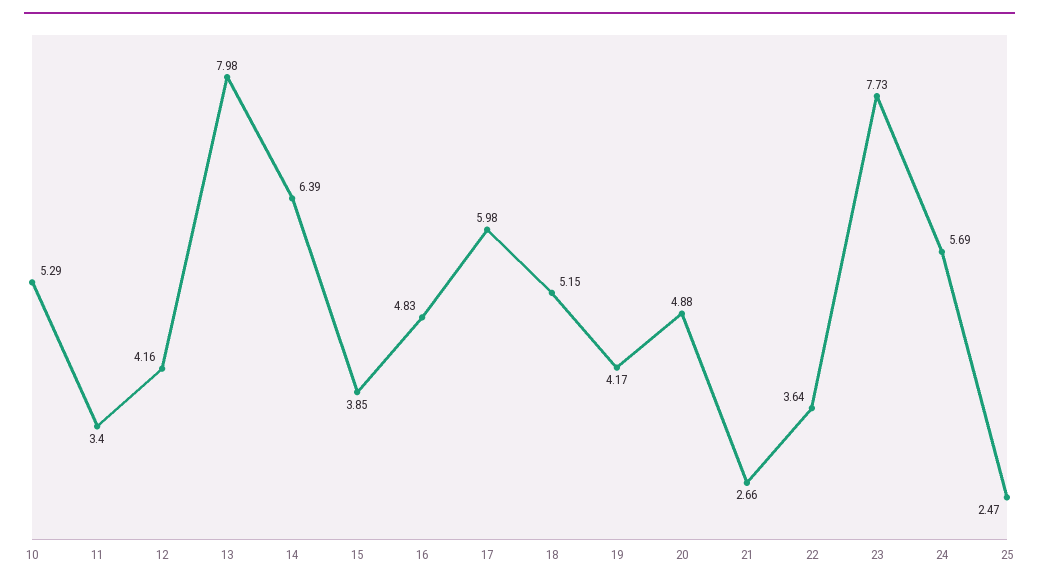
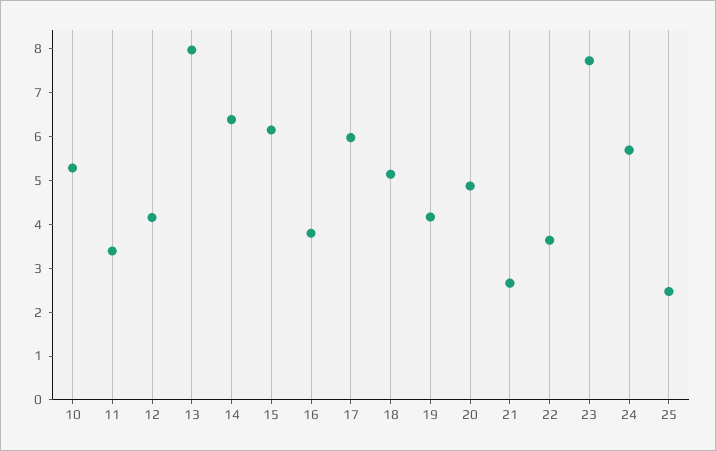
  {
    "10": 5.29,
    "11": 3.4,
    "12": 4.16,
    "13": 7.98,
    "14": 6.39,
-   "15": 3.85,
+   "15": 6.2,
-   "16": 4.83,
+   "16": 3.8,
    "17": 5.98,
    "18": 5.15,
    "19": 4.17,
    "20": 4.88,
    "21": 2.66,
    "22": 3.64,
    "23": 7.73,
    "24": 5.69,
    "25": 2.47
  }

